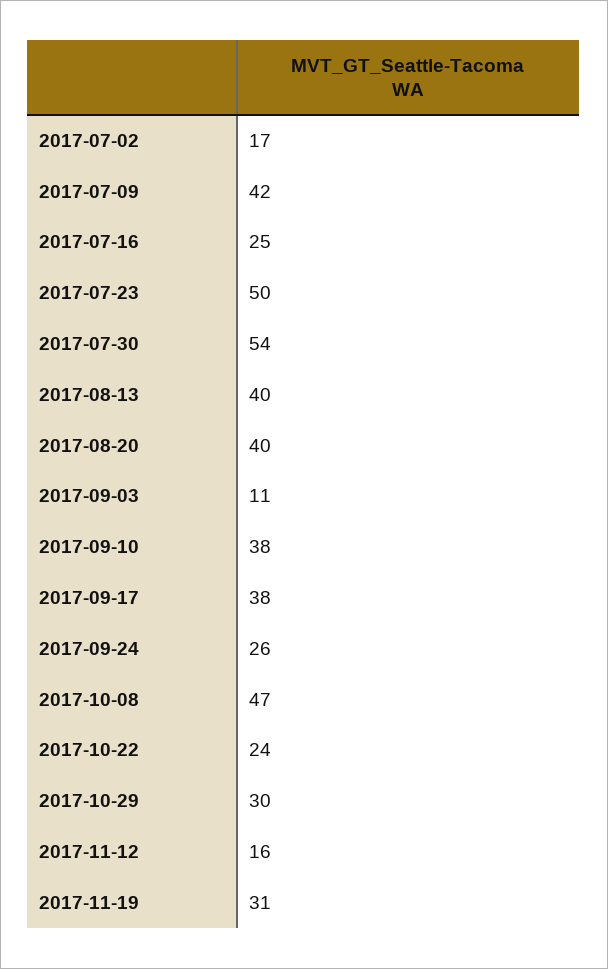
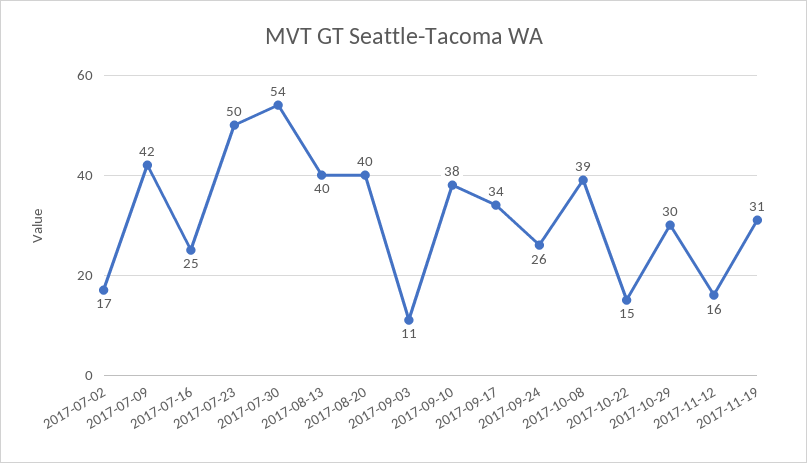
  {
    "2017-07-02": 17,
    "2017-07-09": 42,
    "2017-07-16": 25,
    "2017-07-23": 50,
    "2017-07-30": 54,
    "2017-08-13": 40,
    "2017-08-20": 40,
    "2017-09-03": 11,
    "2017-09-10": 38,
-   "2017-09-17": 38,
+   "2017-09-17": 34,
    "2017-09-24": 26,
-   "2017-10-08": 47,
+   "2017-10-08": 39,
-   "2017-10-22": 24,
+   "2017-10-22": 15,
    "2017-10-29": 30,
    "2017-11-12": 16,
    "2017-11-19": 31
  }

